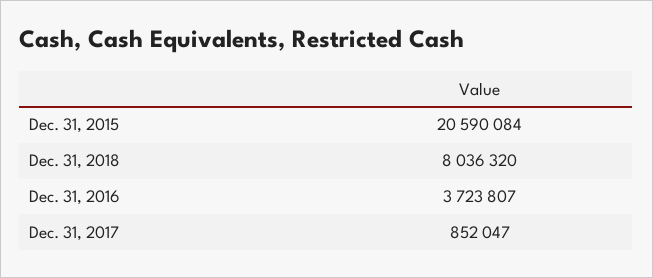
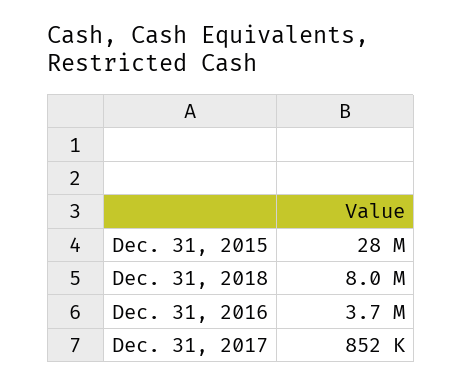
  {
-   "Dec. 31, 2015": 20590084,
+   "Dec. 31, 2015": 28000000,
    "Dec. 31, 2018": 8036320,
    "Dec. 31, 2016": 3723807,
    "Dec. 31, 2017": 852047
  }

